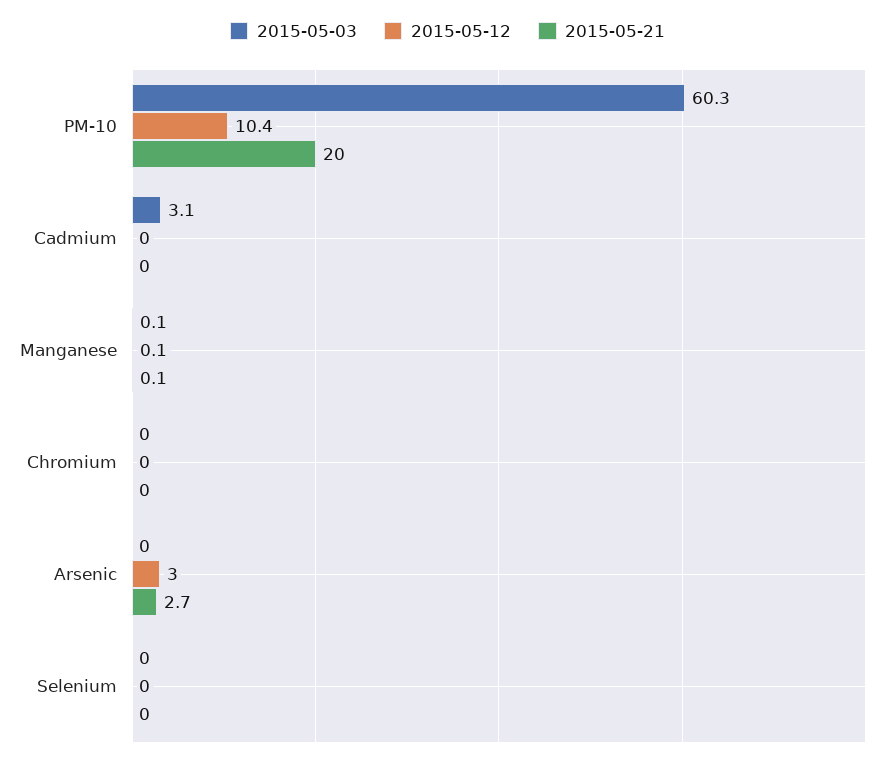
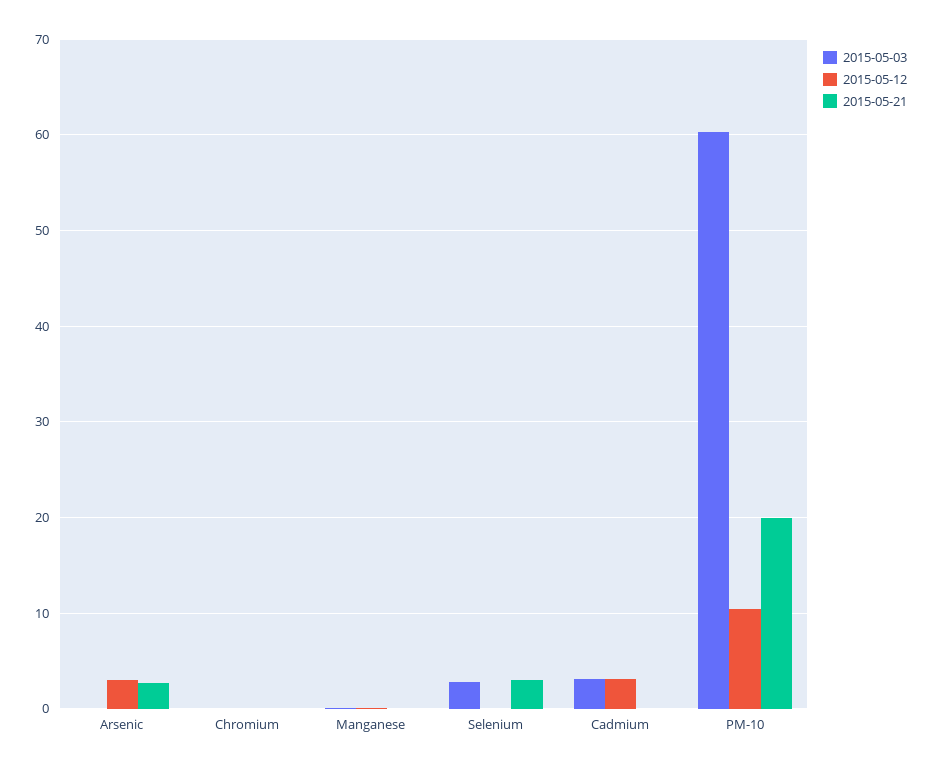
  {
    "2015-05-03": {
      "PM-10": 60.3,
      "Cadmium": 3.1,
      "Manganese": 0.1,
      "Chromium": 0,
      "Arsenic": 0,
-     "Selenium": 0
+     "Selenium": 3
    },
    "2015-05-12": {
      "PM-10": 10.4,
-     "Cadmium": 0,
+     "Cadmium": 3,
      "Manganese": 0.1,
      "Chromium": 0,
      "Arsenic": 3,
      "Selenium": 0
    },
    "2015-05-21": {
      "PM-10": 20,
      "Cadmium": 0,
      "Manganese": 0.1,
      "Chromium": 0,
      "Arsenic": 2.7,
-     "Selenium": 0
+     "Selenium": 3
    }
  }

